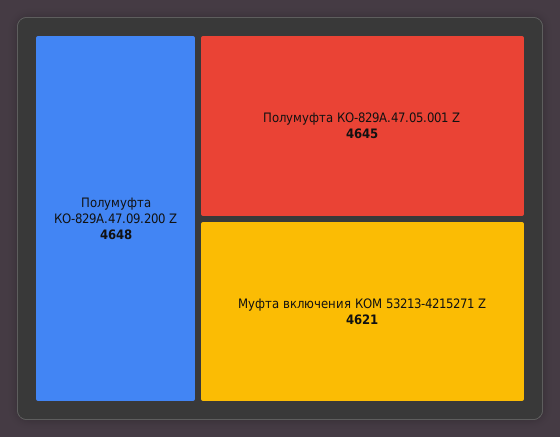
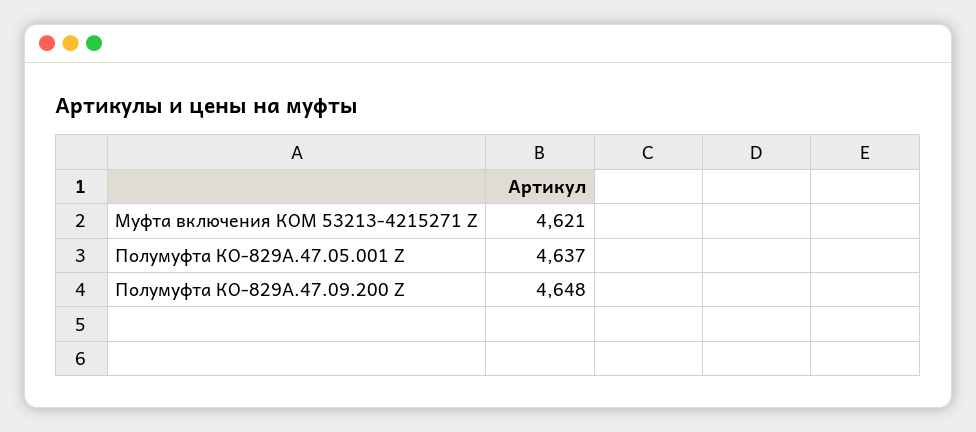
  {
    "Полумуфта КО-829А.47.09.200 Z": 4648,
-   "Полумуфта КО-829А.47.05.001 Z": 4645,
+   "Полумуфта КО-829А.47.05.001 Z": 4637,
    "Муфта включения КОМ 53213-4215271 Z": 4621
  }

